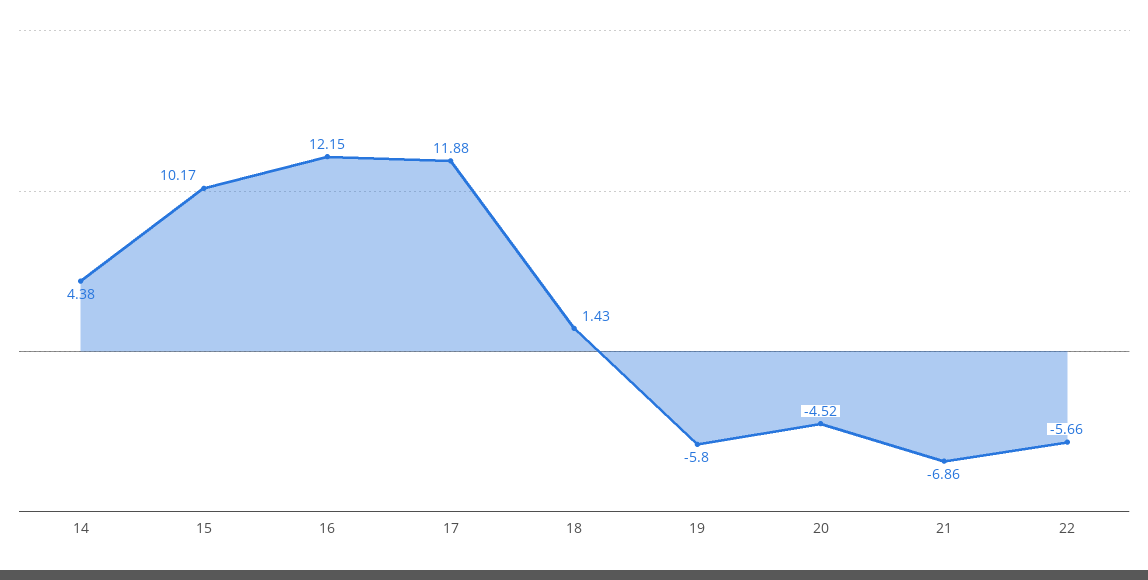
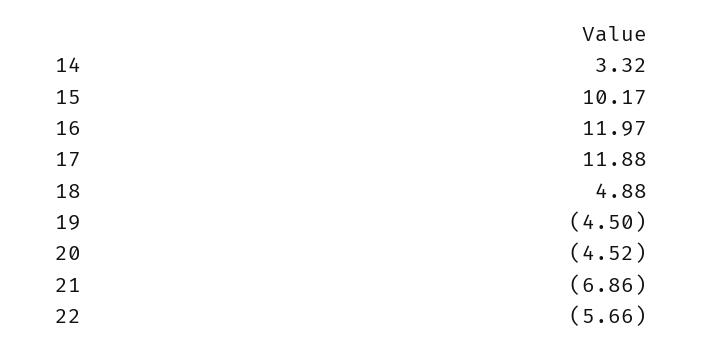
  {
-   "14": 4.38,
+   "14": 3.32,
    "15": 10.17,
-   "16": 12.15,
+   "16": 11.97,
    "17": 11.88,
-   "18": 1.43,
+   "18": 4.88,
-   "19": -5.8,
+   "19": -4.5,
    "20": -4.52,
    "21": -6.86,
    "22": -5.66
  }

